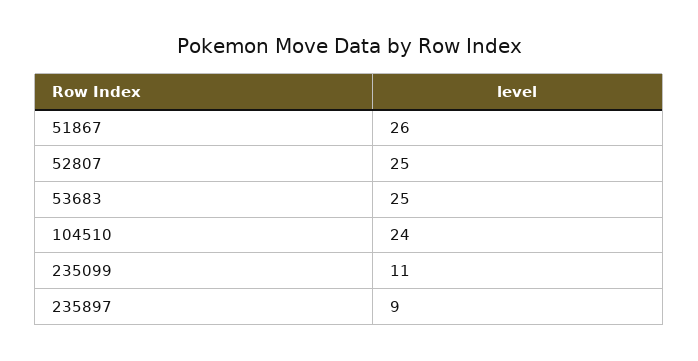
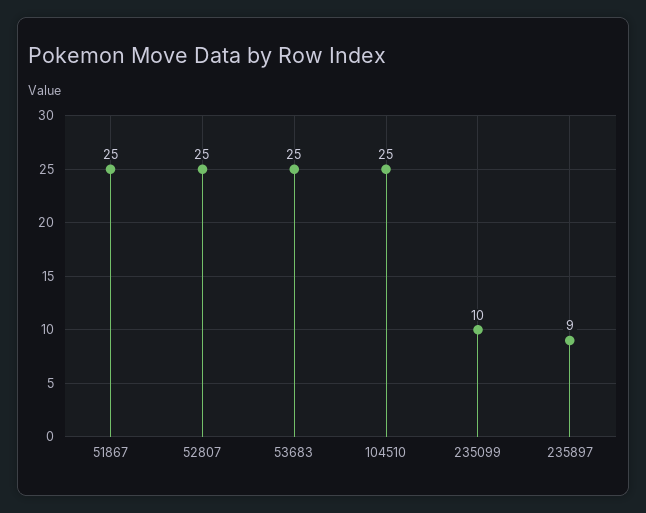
  {
-   "51867": 26,
+   "51867": 25,
    "52807": 25,
    "53683": 25,
-   "104510": 24,
+   "104510": 25,
-   "235099": 11,
+   "235099": 10,
    "235897": 9
  }

